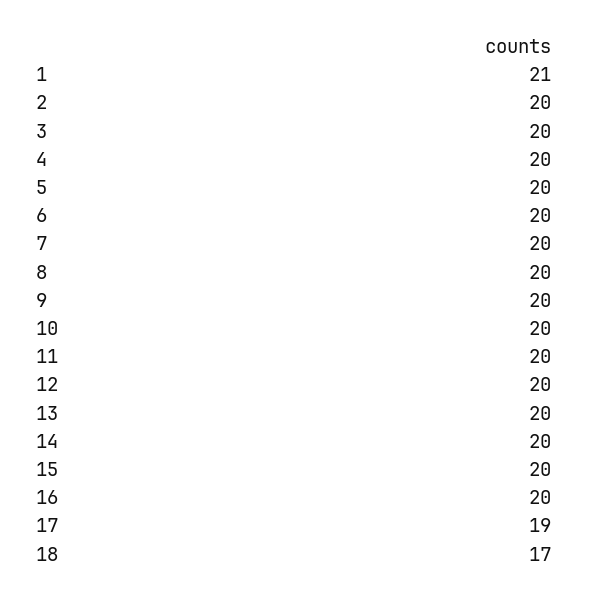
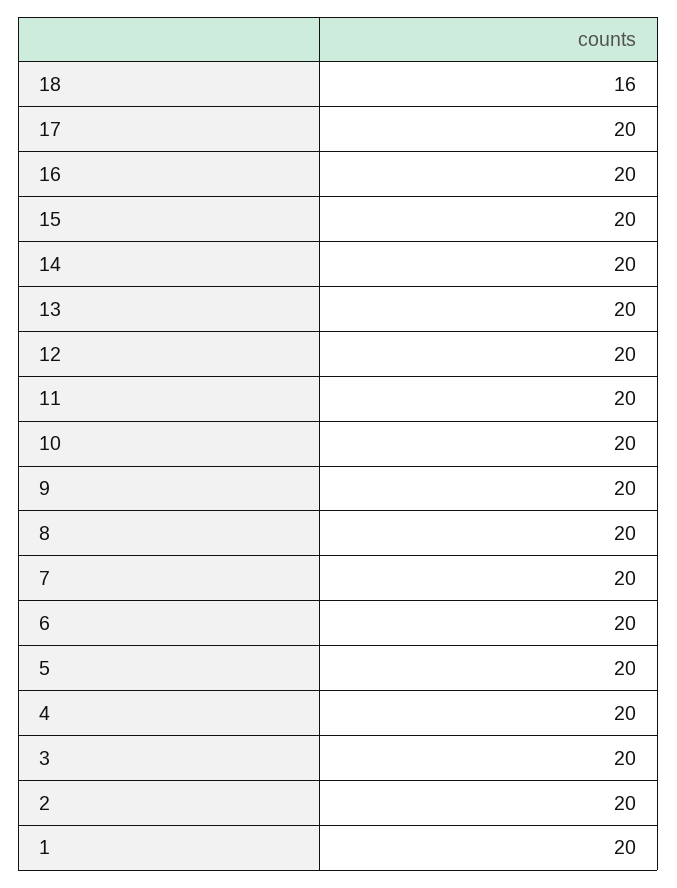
  {
-   "1": 21,
+   "1": 20,
    "2": 20,
    "3": 20,
    "4": 20,
    "5": 20,
    "6": 20,
    "7": 20,
    "8": 20,
    "9": 20,
    "10": 20,
    "11": 20,
    "12": 20,
    "13": 20,
    "14": 20,
    "15": 20,
    "16": 20,
-   "17": 19,
+   "17": 20,
-   "18": 17
+   "18": 16
  }

